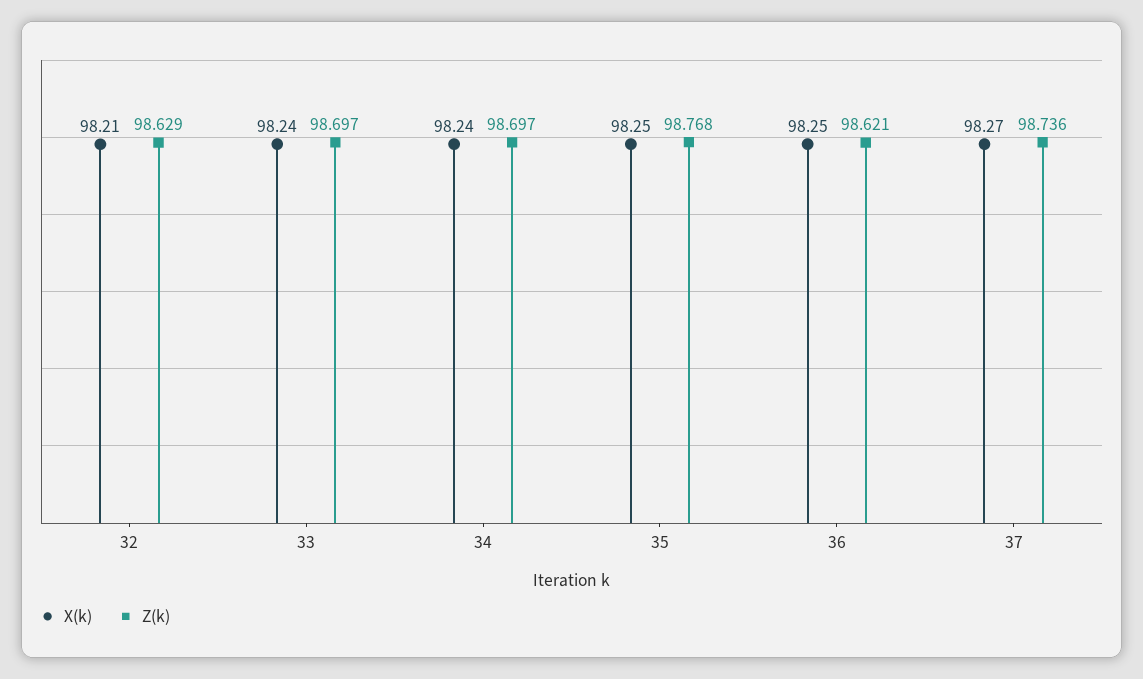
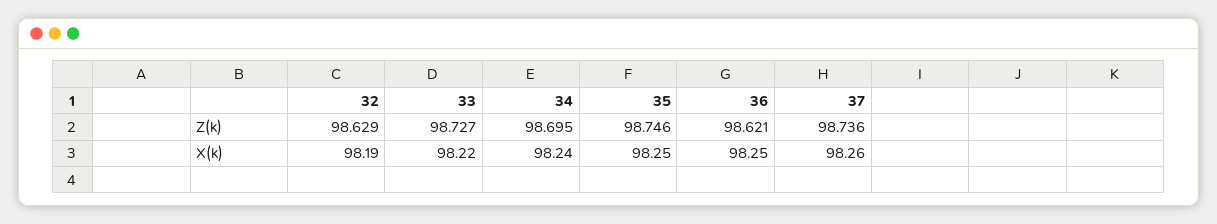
  {
    "X(k)": {
-     "32": 98.21,
+     "32": 98.19,
-     "33": 98.24,
+     "33": 98.22,
      "34": 98.24,
      "35": 98.25,
      "36": 98.25,
-     "37": 98.27
+     "37": 98.26
    },
    "Z(k)": {
      "32": 98.629,
-     "33": 98.697,
+     "33": 98.727,
-     "34": 98.697,
+     "34": 98.695,
-     "35": 98.768,
+     "35": 98.746,
      "36": 98.621,
      "37": 98.736
    }
  }

